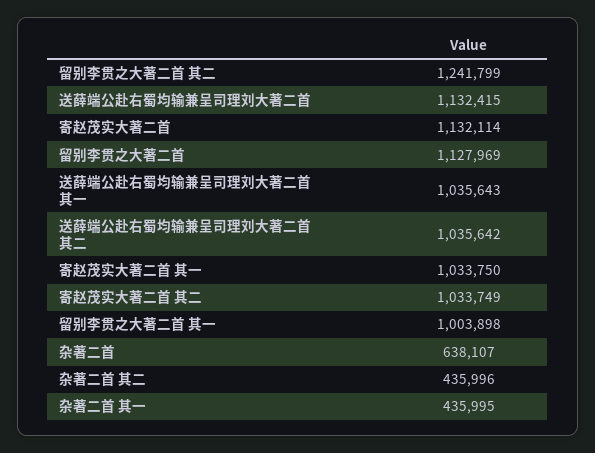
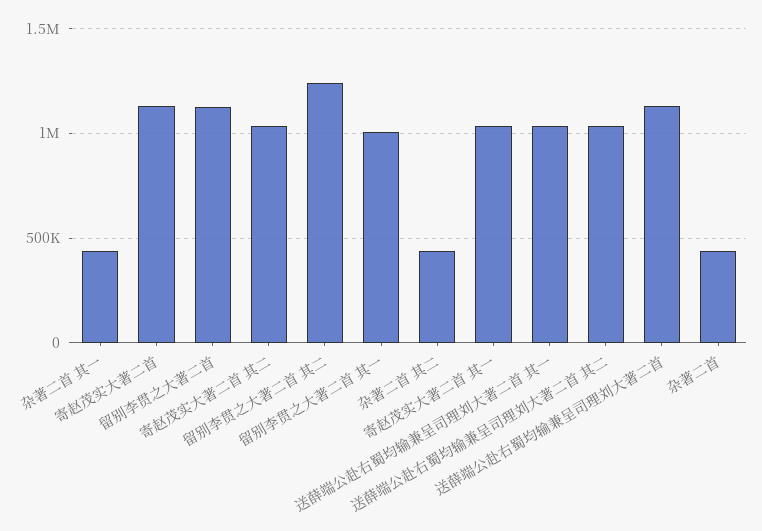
  {
    "留别李贯之大著二首 其二": 1241799,
    "送薛端公赴右蜀均输兼呈司理刘大著二首": 1132415,
    "寄赵茂实大著二首": 1132114,
    "留别李贯之大著二首": 1127969,
    "送薛端公赴右蜀均输兼呈司理刘大著二首 其一": 1035643,
    "送薛端公赴右蜀均输兼呈司理刘大著二首 其二": 1035642,
    "寄赵茂实大著二首 其一": 1033750,
    "寄赵茂实大著二首 其二": 1033749,
    "留别李贯之大著二首 其一": 1003898,
-   "杂著二首": 638107,
+   "杂著二首": 450000,
    "杂著二首 其二": 435996,
    "杂著二首 其一": 435995
  }

